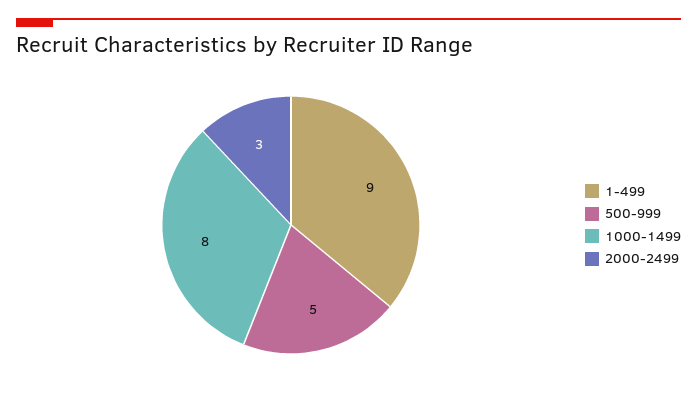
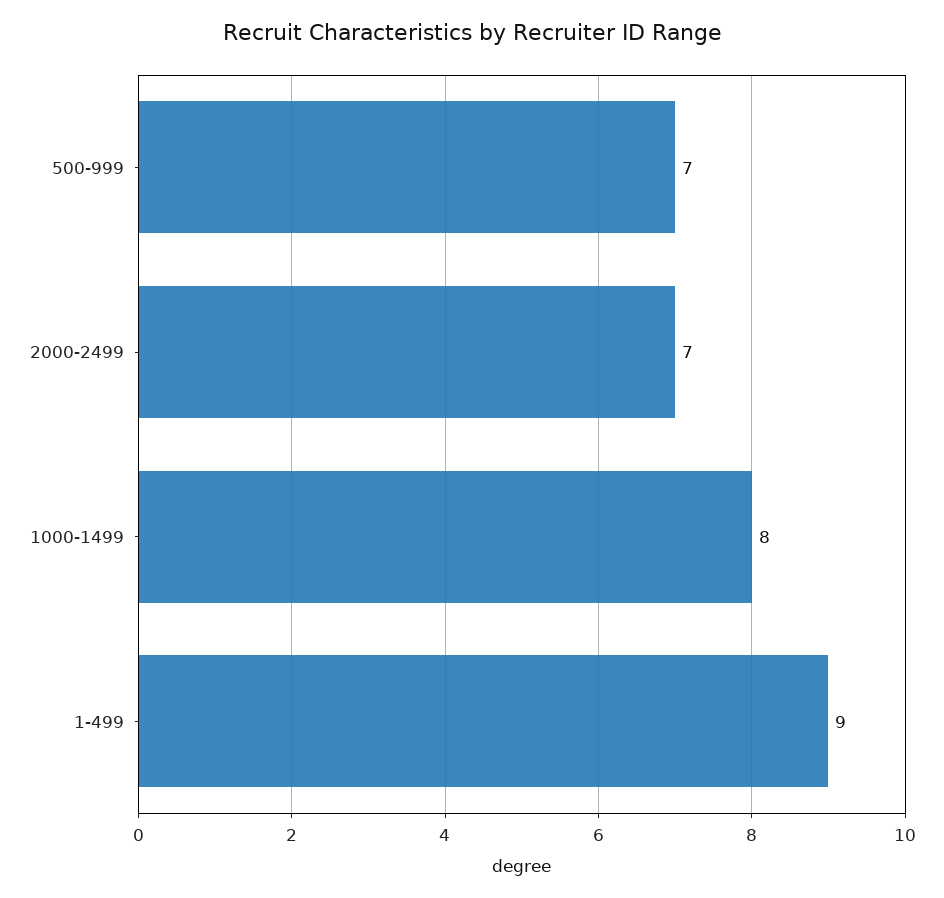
  {
    "1-499": 9,
-   "500-999": 5,
+   "500-999": 7,
    "1000-1499": 8,
-   "2000-2499": 3
+   "2000-2499": 7
  }

